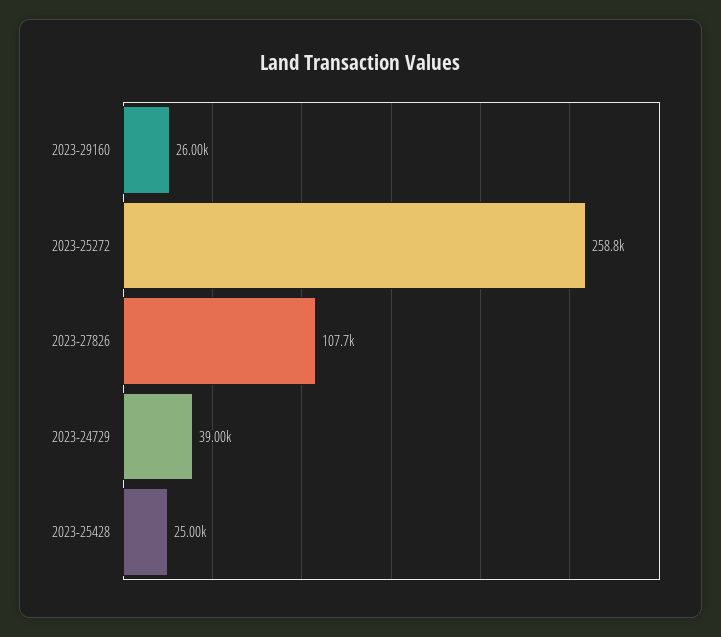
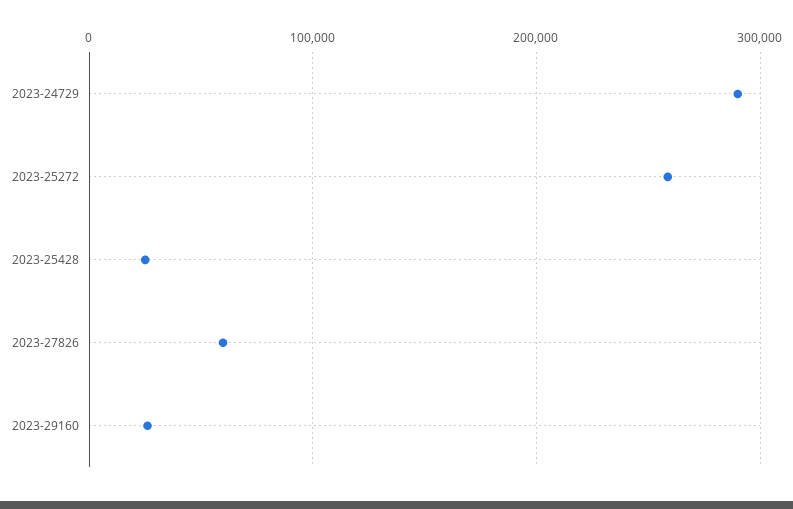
  {
    "2023-29160": 26000,
    "2023-25272": 258800,
-   "2023-27826": 107700,
+   "2023-27826": 60000,
-   "2023-24729": 39000,
+   "2023-24729": 290000,
    "2023-25428": 25000
  }

